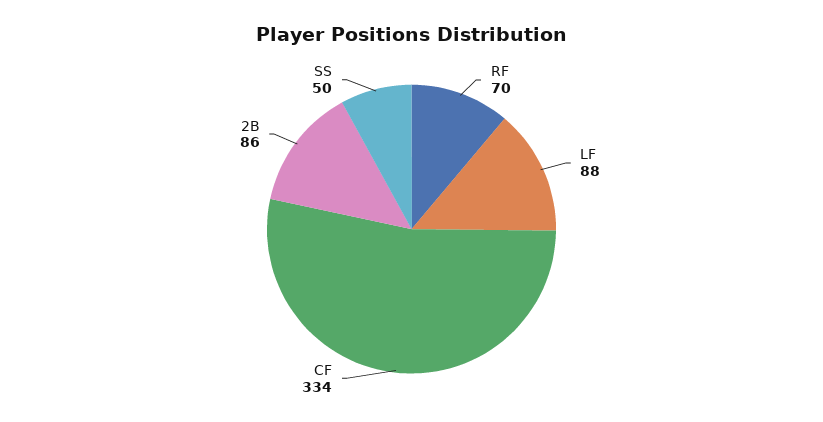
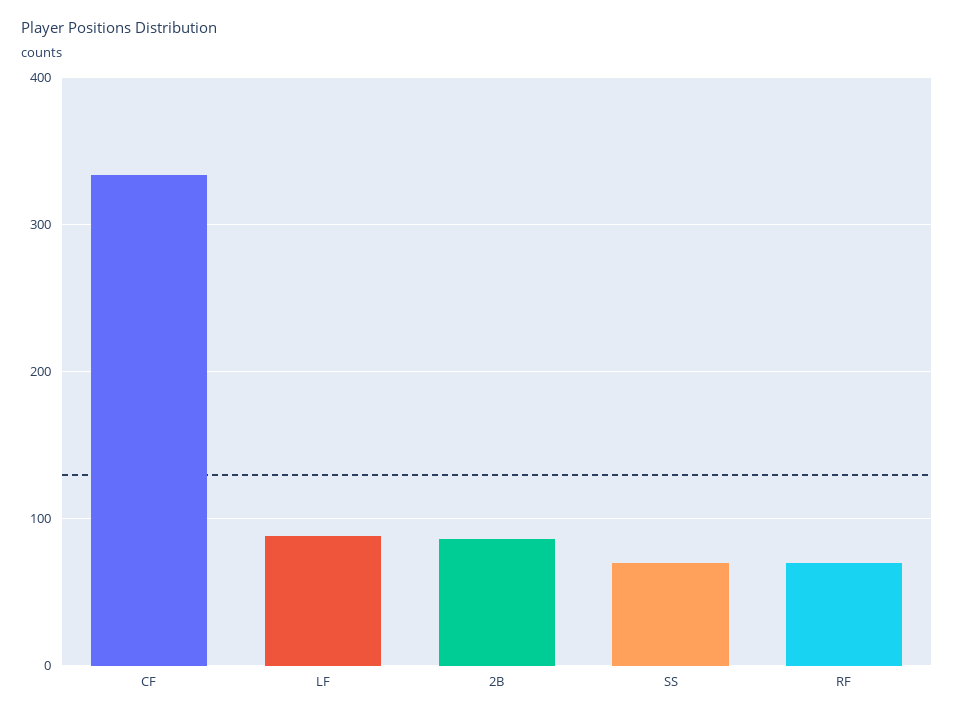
  {
    "RF": 70,
    "LF": 88,
    "CF": 334,
    "2B": 86,
-   "SS": 50
+   "SS": 70
  }

